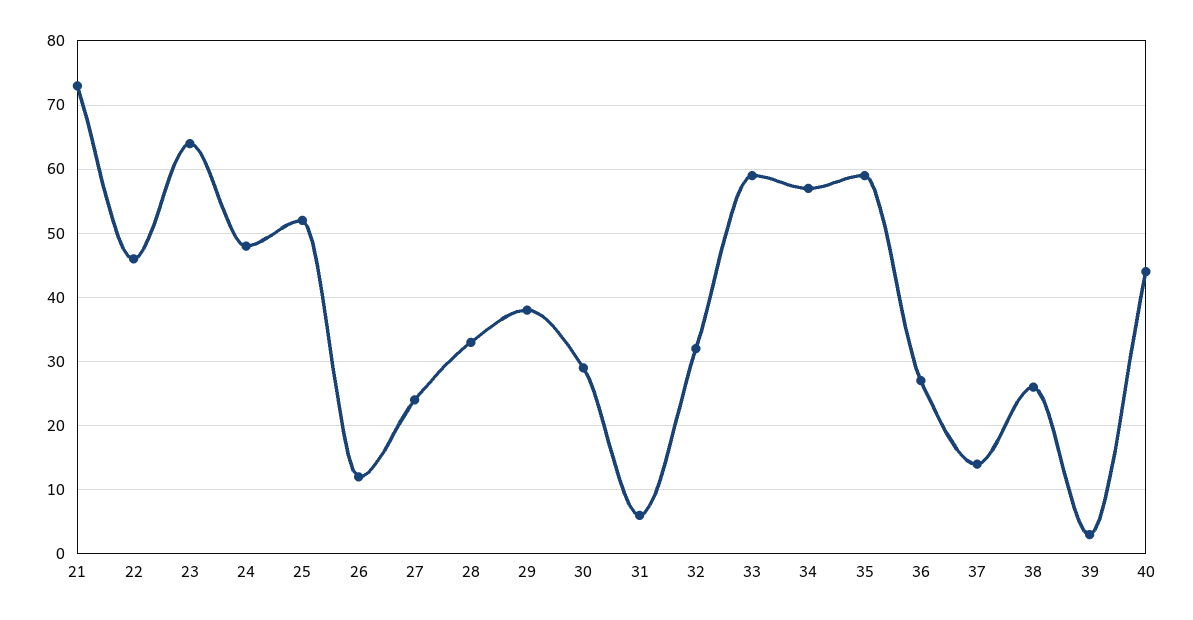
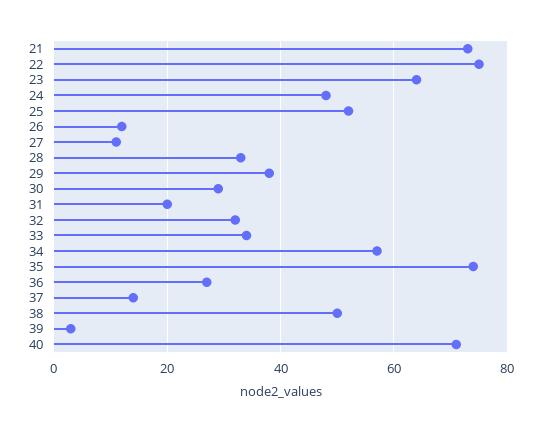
  {
    "21": 73,
-   "22": 46,
+   "22": 75,
    "23": 64,
    "24": 48,
    "25": 52,
    "26": 12,
-   "27": 24,
+   "27": 10,
    "28": 33,
    "29": 38,
    "30": 29,
-   "31": 6,
+   "31": 20,
    "32": 32,
-   "33": 59,
+   "33": 35,
    "34": 57,
-   "35": 59,
+   "35": 75,
    "36": 27,
    "37": 14,
-   "38": 26,
+   "38": 50,
    "39": 3,
-   "40": 44
+   "40": 70
  }

